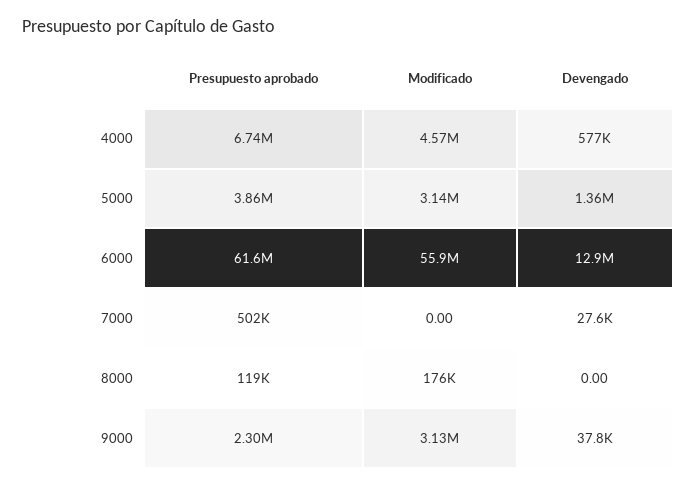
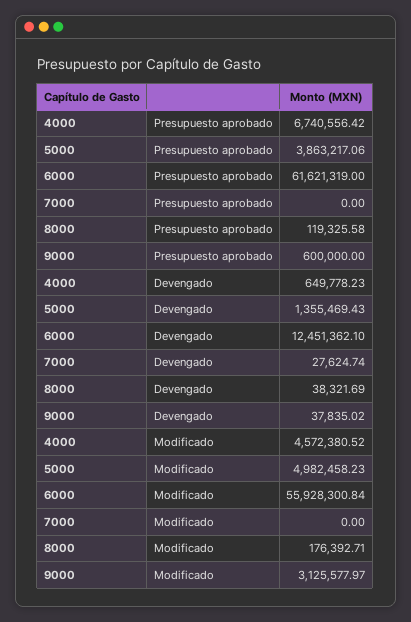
  {
    "Presupuesto aprobado": {
      "4000": 6740556.42,
      "5000": 3863217.06,
      "6000": 61621319,
-     "7000": 502000,
+     "7000": 0,
      "8000": 119325.58,
-     "9000": 2300000
+     "9000": 600000
    },
    "Modificado": {
      "4000": 4572380.52,
-     "5000": 3140000,
+     "5000": 4982458.23,
      "6000": 55928300.84,
      "7000": 0,
      "8000": 176392.71,
      "9000": 3125577.97
    },
    "Devengado": {
-     "4000": 577000,
+     "4000": 649778.23,
      "5000": 1355469.43,
-     "6000": 12900000,
+     "6000": 12451362.1,
      "7000": 27624.74,
-     "8000": 0,
+     "8000": 38321.69,
      "9000": 37835.02
    }
  }

